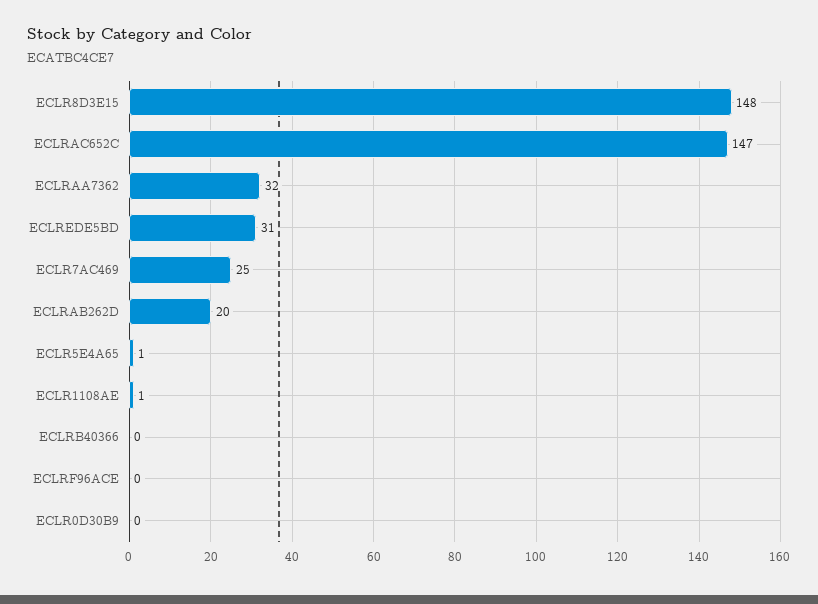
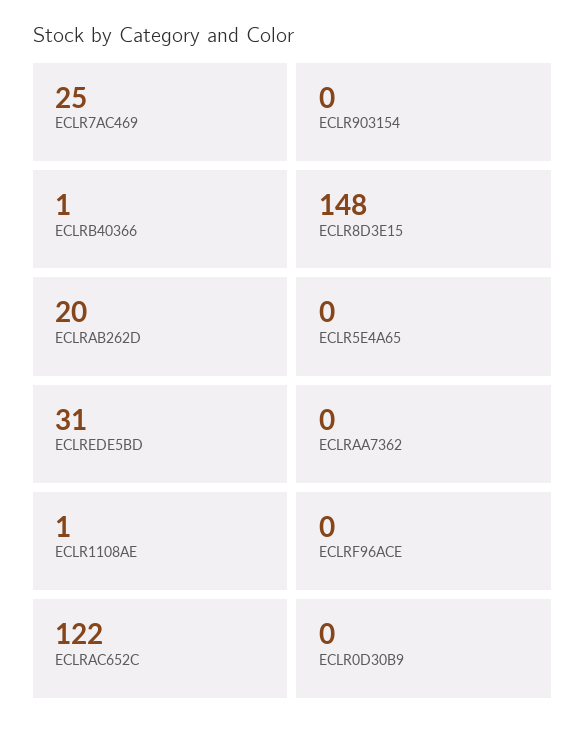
  {
    "ECLR8D3E15": 148,
-   "ECLRAC652C": 147,
+   "ECLRAC652C": 122,
-   "ECLRAA7362": 32,
+   "ECLRAA7362": 0,
    "ECLREDE5BD": 31,
    "ECLR7AC469": 25,
    "ECLRAB262D": 20,
-   "ECLR5E4A65": 1,
+   "ECLR5E4A65": 0,
    "ECLR1108AE": 1,
-   "ECLRB40366": 0,
+   "ECLRB40366": 1,
    "ECLRF96ACE": 0,
-   "ECLR0D30B9": 0
+   "ECLR0D30B9": 0,
+   "ECLR903154": 0
  }

